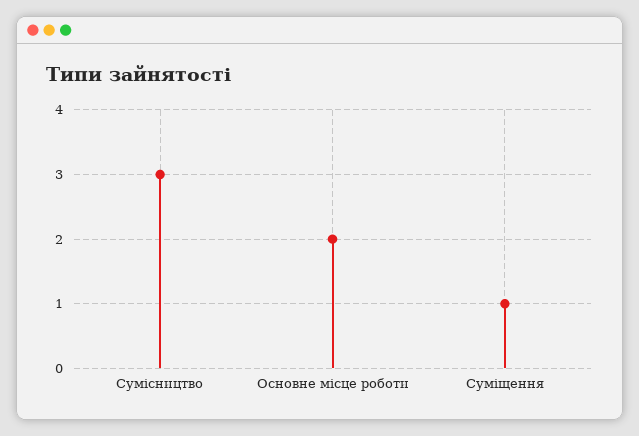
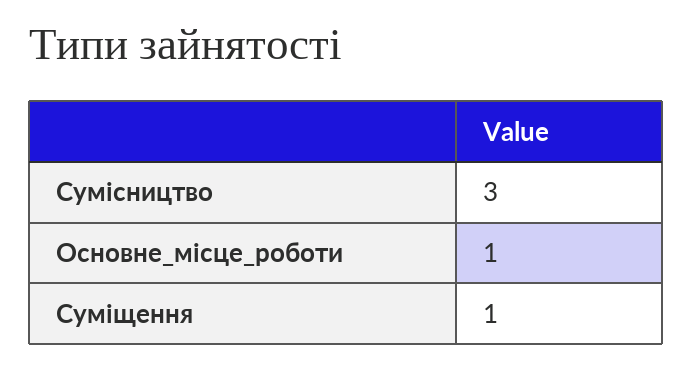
  {
    "Сумісництво": 3,
-   "Основне місце роботи": 2,
+   "Основне місце роботи": 1,
    "Суміщення": 1
  }

